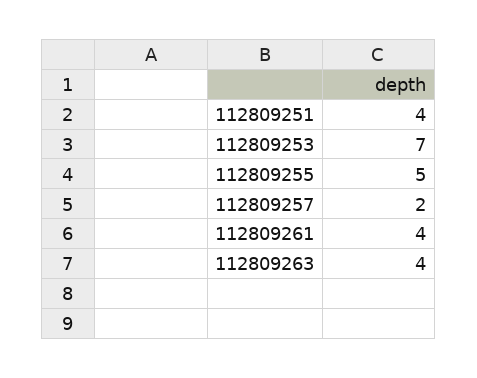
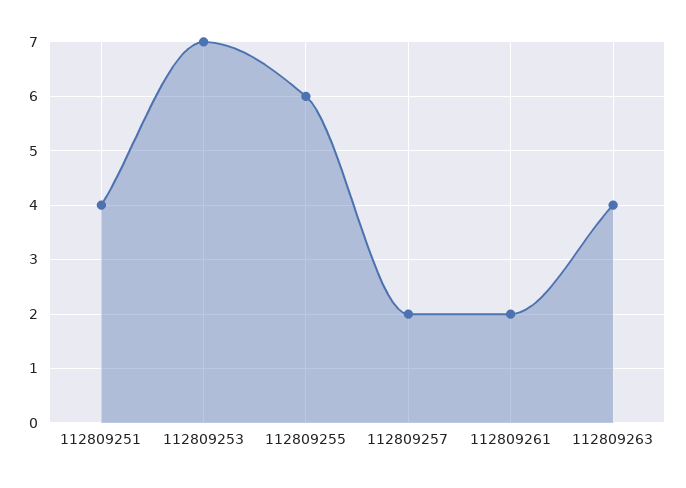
  {
    "112809251": 4,
    "112809253": 7,
-   "112809255": 5,
+   "112809255": 6,
    "112809257": 2,
-   "112809261": 4,
+   "112809261": 2,
    "112809263": 4
  }

